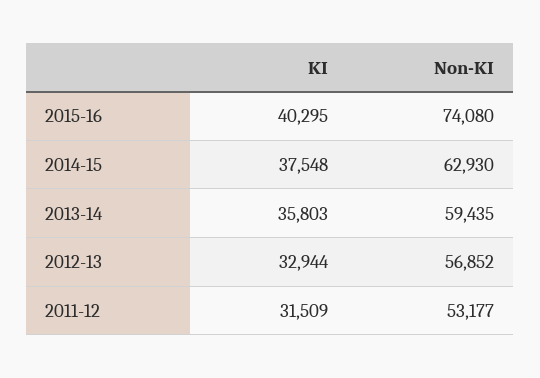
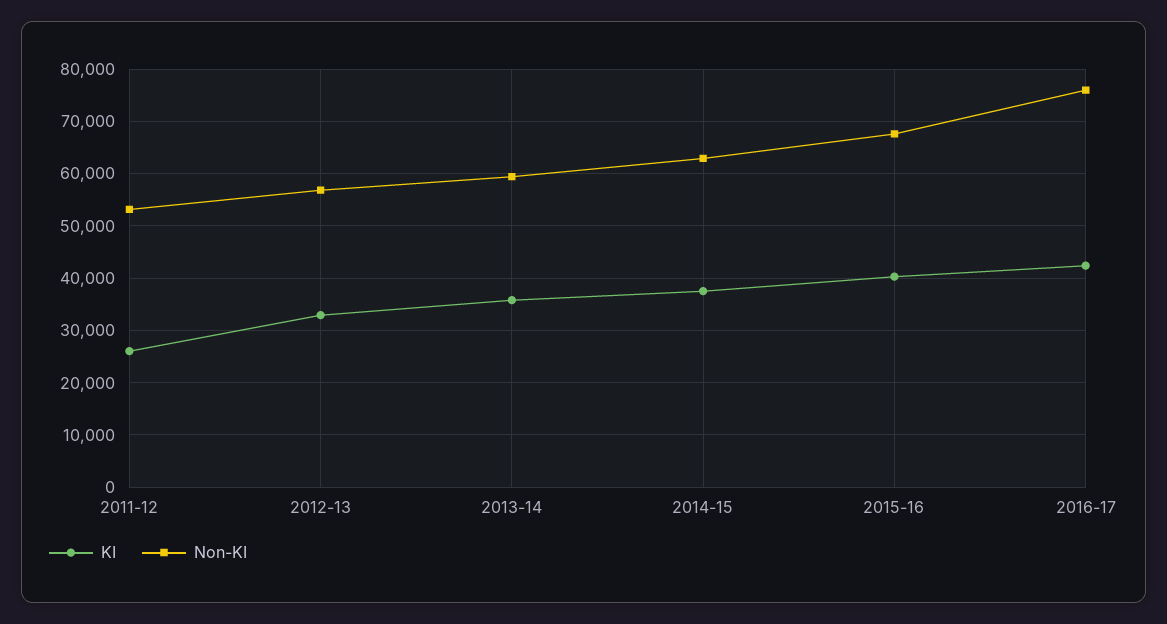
  {
    "KI": {
      "2015-16": 40295,
      "2014-15": 37548,
      "2013-14": 35803,
      "2012-13": 32944,
-     "2011-12": 31509
+     "2011-12": 26000,
+     "2016-17": 42000
    },
    "Non-KI": {
-     "2015-16": 74080,
+     "2015-16": 68000,
      "2014-15": 62930,
      "2013-14": 59435,
      "2012-13": 56852,
-     "2011-12": 53177
+     "2011-12": 53177,
+     "2016-17": 76000
    }
  }

